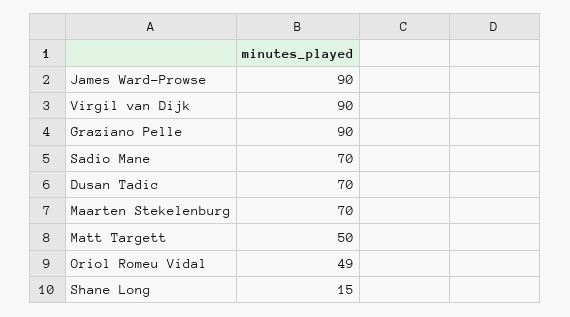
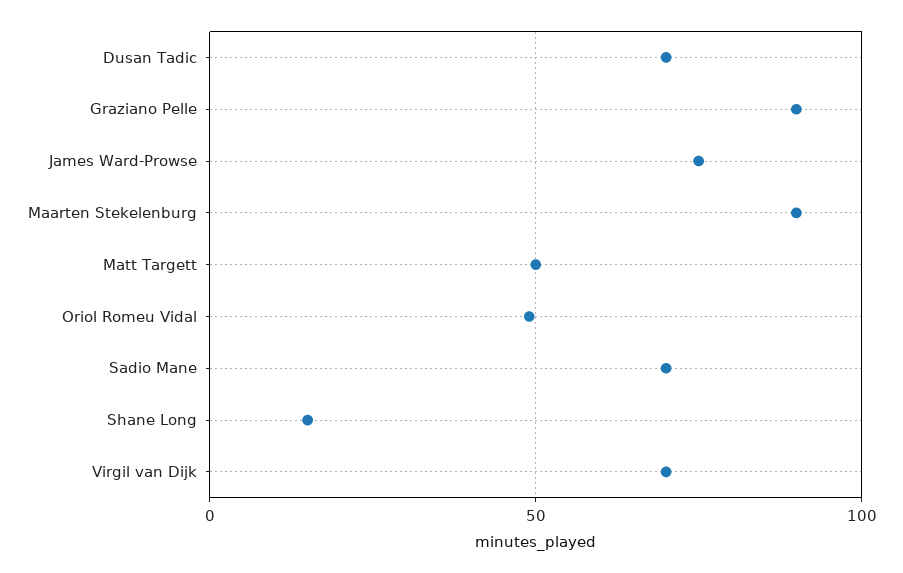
  {
-   "James Ward-Prowse": 90,
+   "James Ward-Prowse": 75,
-   "Virgil van Dijk": 90,
+   "Virgil van Dijk": 70,
    "Graziano Pelle": 90,
    "Sadio Mane": 70,
    "Dusan Tadic": 70,
-   "Maarten Stekelenburg": 70,
+   "Maarten Stekelenburg": 90,
    "Matt Targett": 50,
    "Oriol Romeu Vidal": 49,
    "Shane Long": 15
  }

